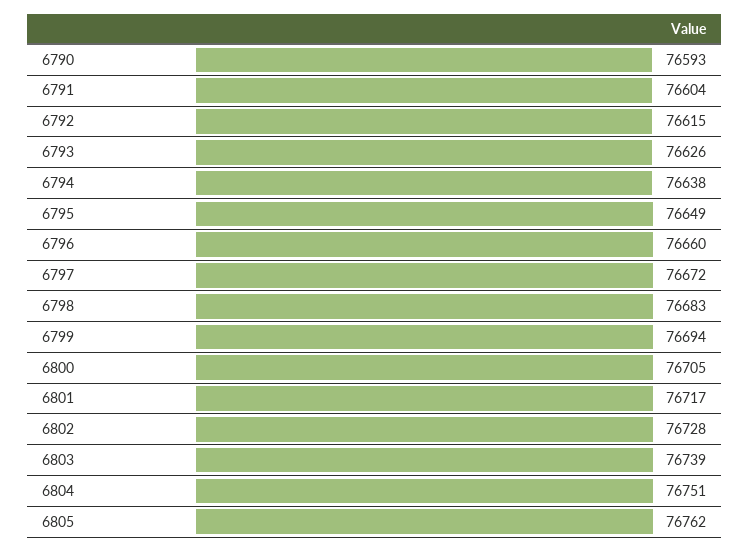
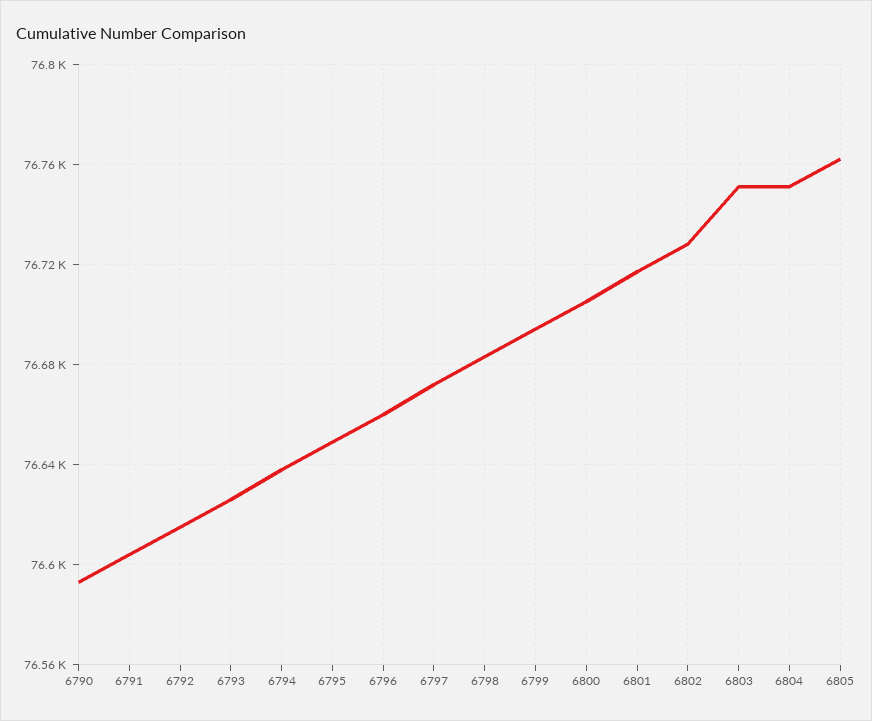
  {
    "6790": 76593,
    "6791": 76604,
    "6792": 76615,
    "6793": 76626,
    "6794": 76638,
    "6795": 76649,
    "6796": 76660,
    "6797": 76672,
    "6798": 76683,
    "6799": 76694,
    "6800": 76705,
    "6801": 76717,
    "6802": 76728,
-   "6803": 76739,
+   "6803": 76750,
    "6804": 76751,
    "6805": 76762
  }

